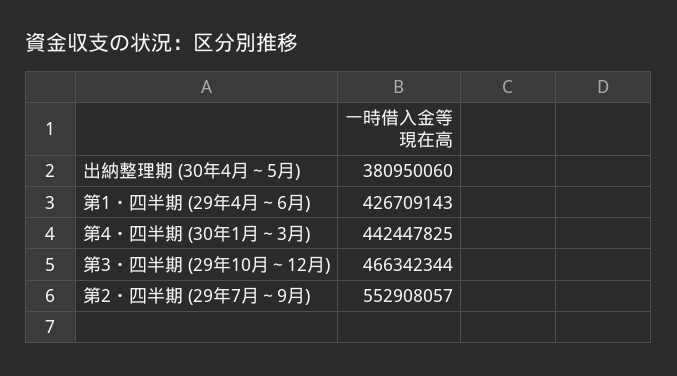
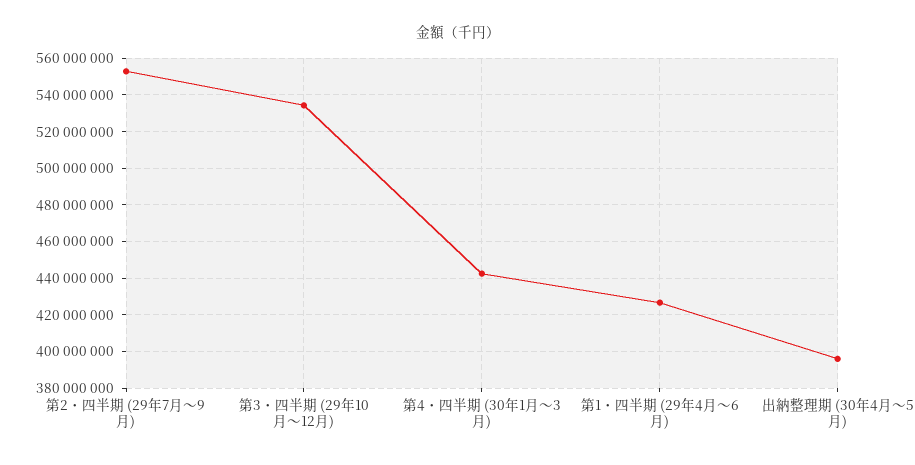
  {
-   "出納整理期 (30年4月～5月)": 380950060,
+   "出納整理期 (30年4月～5月)": 395000000,
    "第1・四半期 (29年4月～6月)": 426709143,
    "第4・四半期 (30年1月～3月)": 442447825,
-   "第3・四半期 (29年10月～12月)": 466342344,
+   "第3・四半期 (29年10月～12月)": 535000000,
    "第2・四半期 (29年7月～9月)": 552908057
  }

